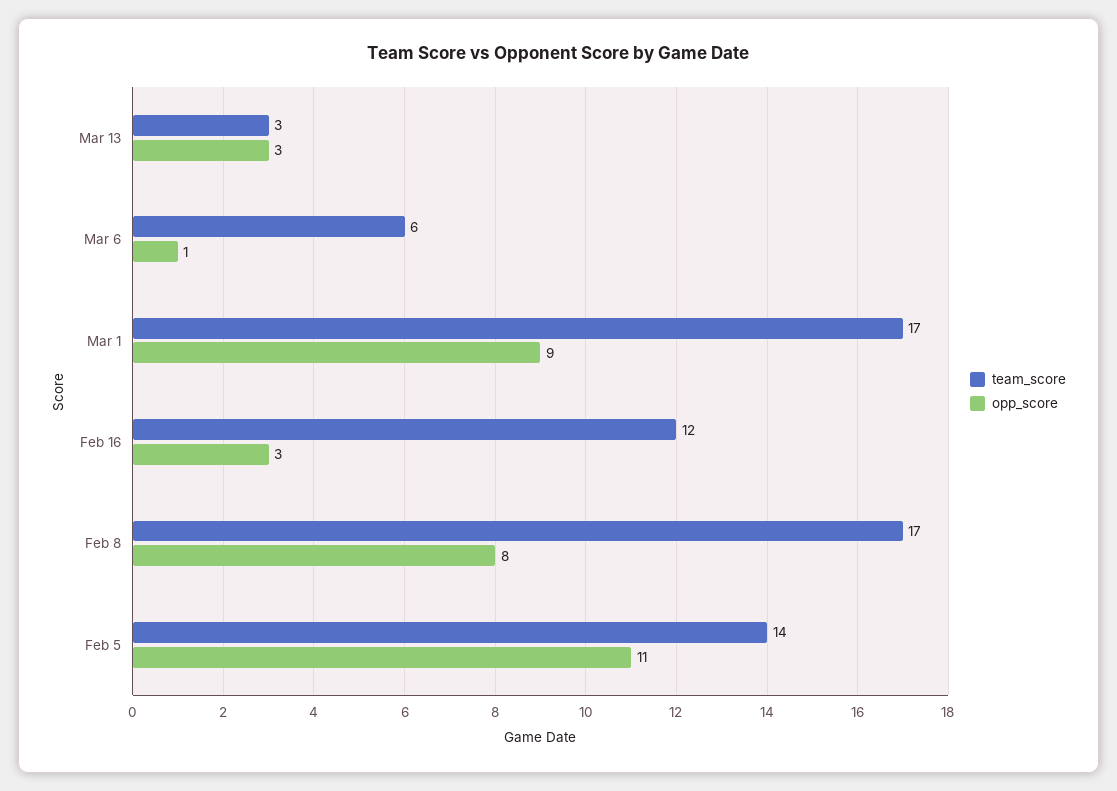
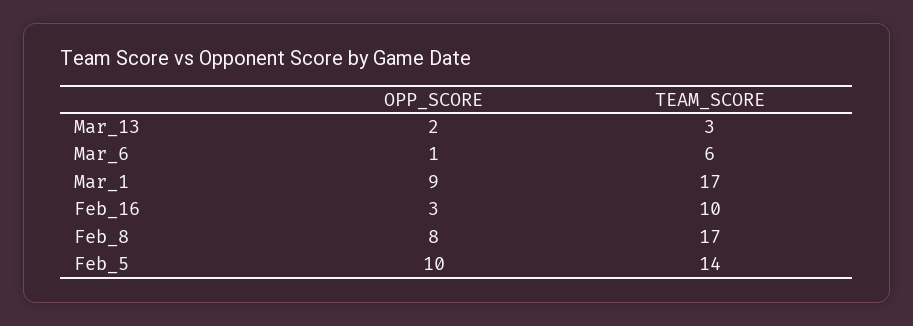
  {
    "team_score": {
      "Mar 13": 3,
      "Mar 6": 6,
      "Mar 1": 17,
-     "Feb 16": 12,
+     "Feb 16": 10,
      "Feb 8": 17,
      "Feb 5": 14
    },
    "opp_score": {
-     "Mar 13": 3,
+     "Mar 13": 2,
      "Mar 6": 1,
      "Mar 1": 9,
      "Feb 16": 3,
      "Feb 8": 8,
-     "Feb 5": 11
+     "Feb 5": 10
    }
  }

